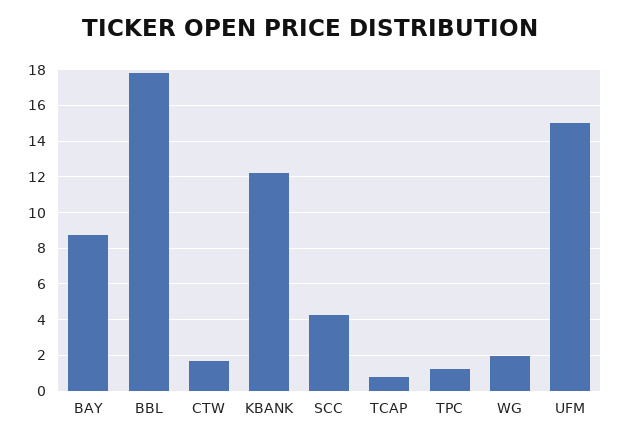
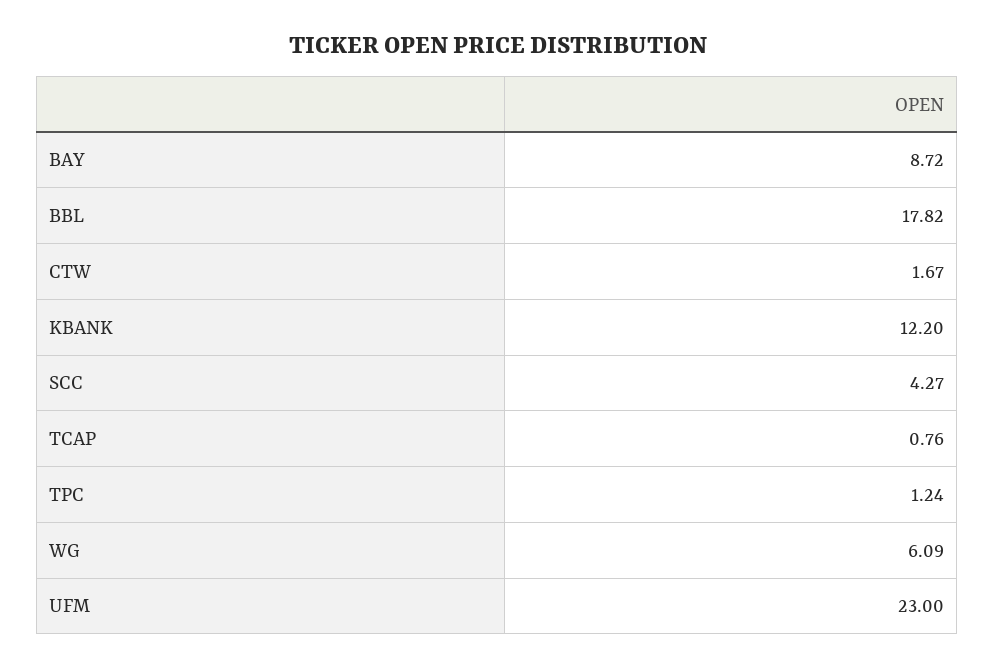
  {
    "BAY": 8.72,
    "BBL": 17.82,
    "CTW": 1.67,
    "KBANK": 12.2,
    "SCC": 4.27,
    "TCAP": 0.76,
    "TPC": 1.24,
-   "WG": 2,
+   "WG": 6.09,
-   "UFM": 15
+   "UFM": 23
  }

